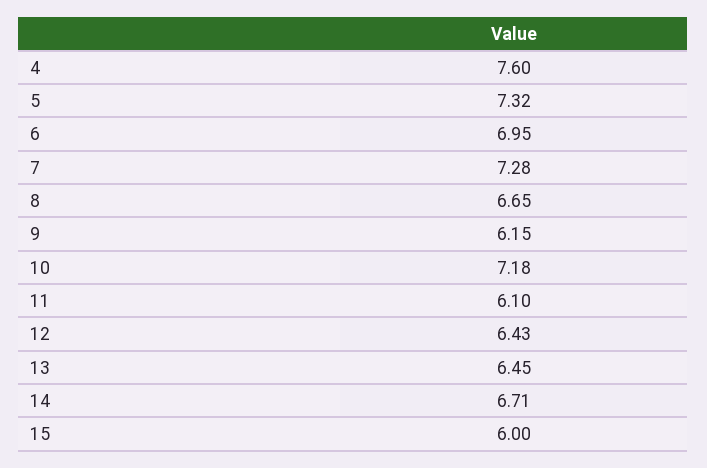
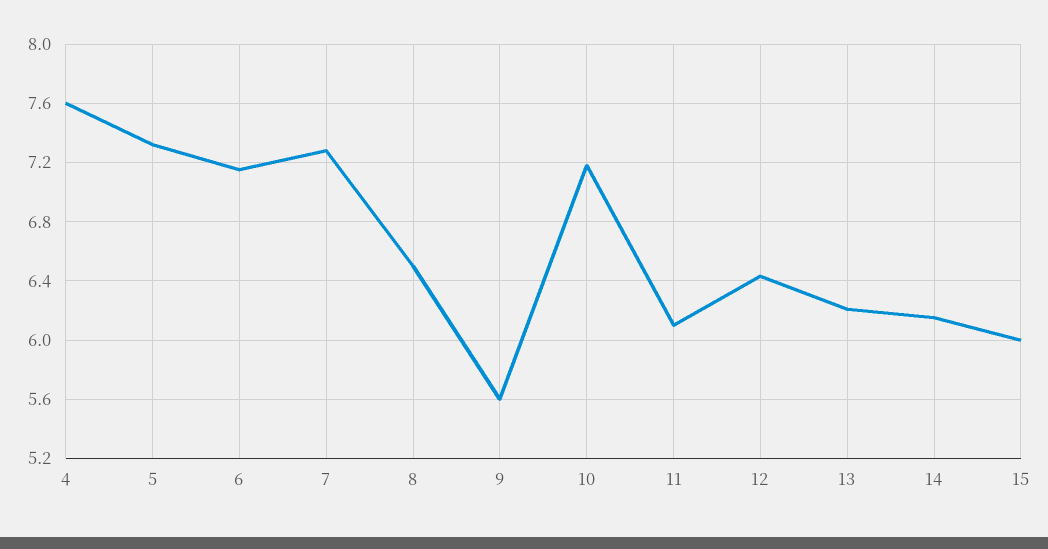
  {
    "4": 7.6,
    "5": 7.32,
-   "6": 6.95,
+   "6": 7.15,
    "7": 7.28,
-   "8": 6.65,
+   "8": 6.5,
-   "9": 6.15,
+   "9": 5.6,
    "10": 7.18,
    "11": 6.1,
    "12": 6.43,
-   "13": 6.45,
+   "13": 6.2,
-   "14": 6.71,
+   "14": 6.15,
    "15": 6
  }

